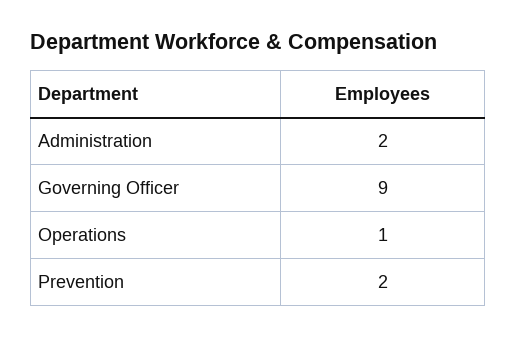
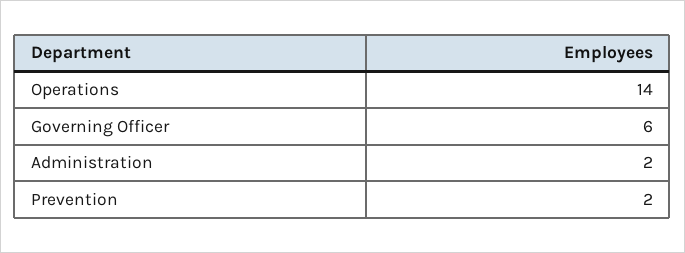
  {
    "Administration": 2,
-   "Governing Officer": 9,
+   "Governing Officer": 6,
-   "Operations": 1,
+   "Operations": 14,
    "Prevention": 2
  }

